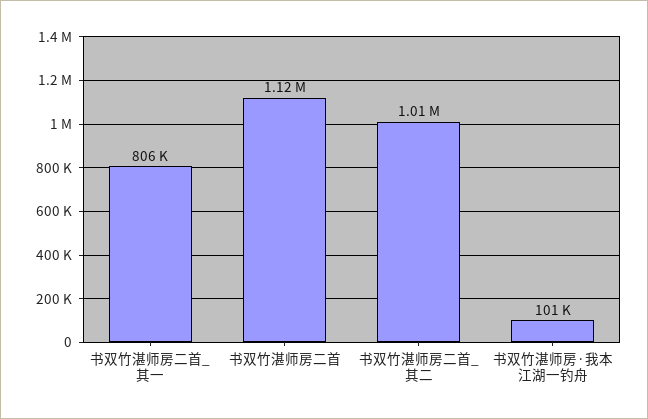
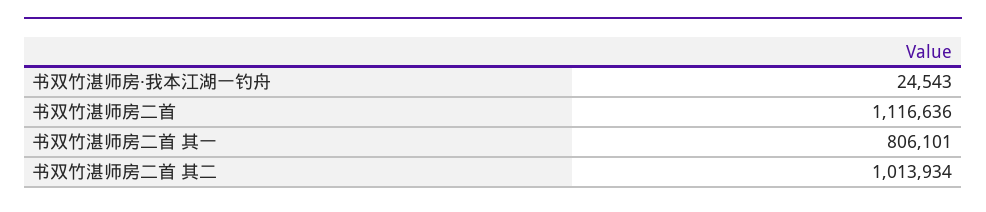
  {
    "书双竹湛师房二首_其一": 806101,
    "书双竹湛师房二首": 1116636,
    "书双竹湛师房二首_其二": 1013934,
-   "书双竹湛师房·我本江湖一钓舟": 101000
+   "书双竹湛师房·我本江湖一钓舟": 24543
  }

